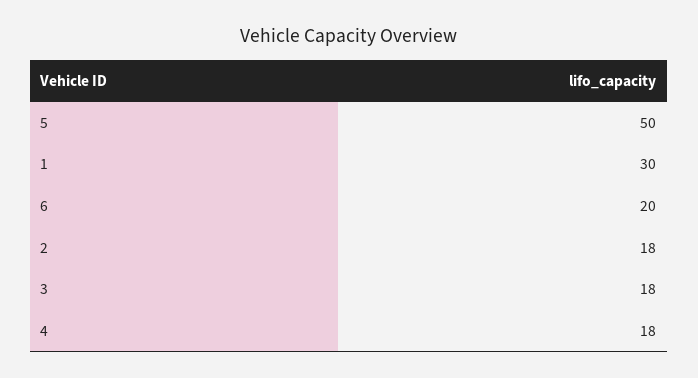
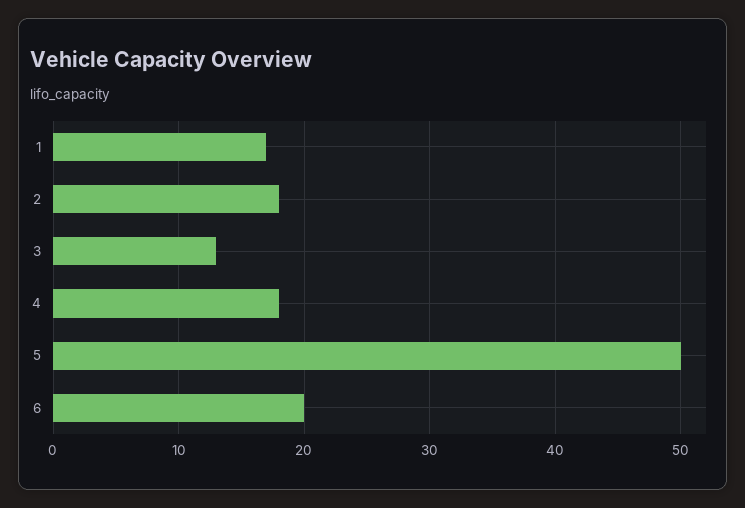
  {
    "5": 50,
-   "1": 30,
+   "1": 17,
    "6": 20,
    "2": 18,
-   "3": 18,
+   "3": 13,
    "4": 18
  }

